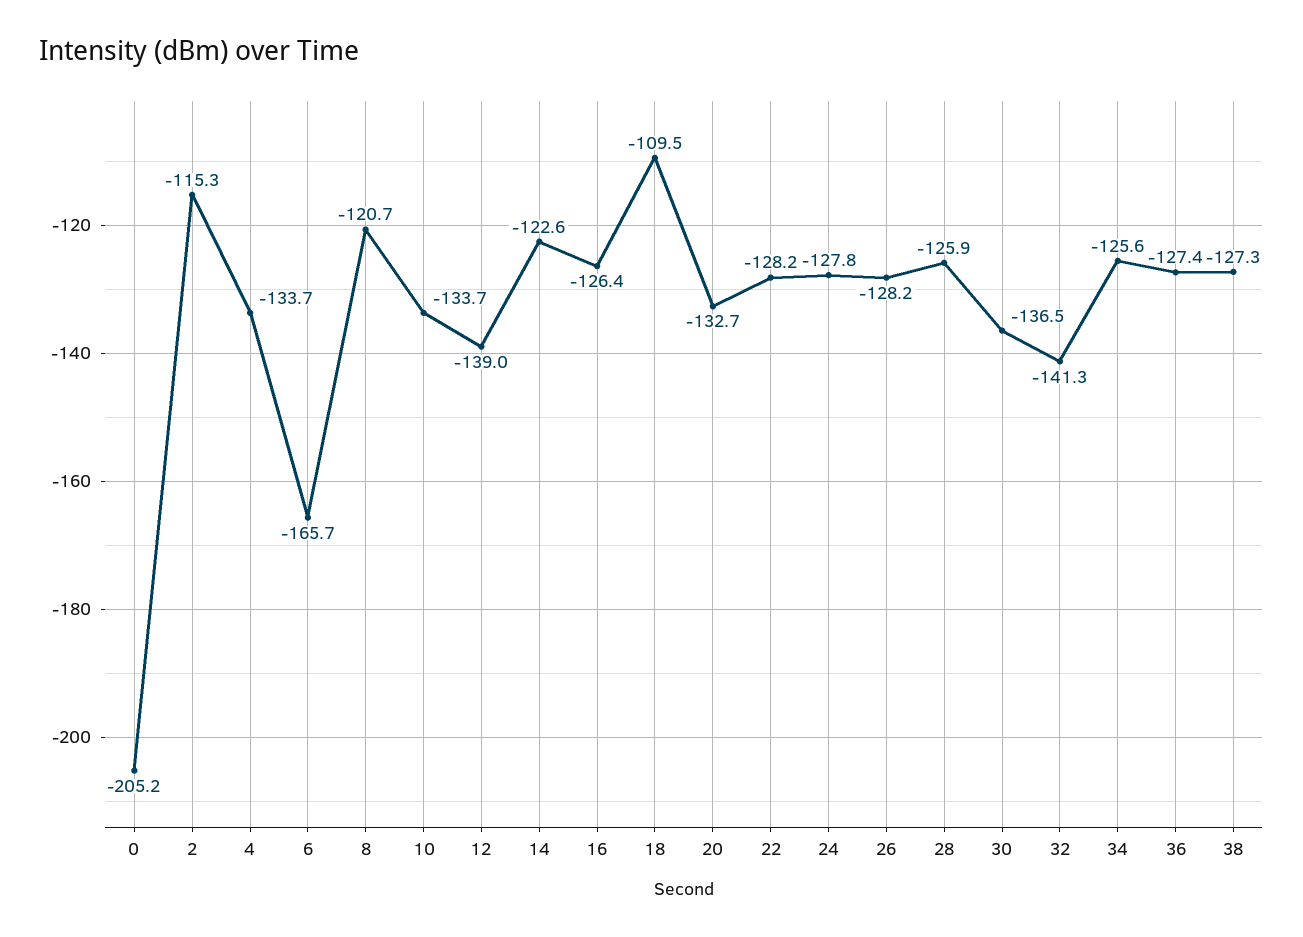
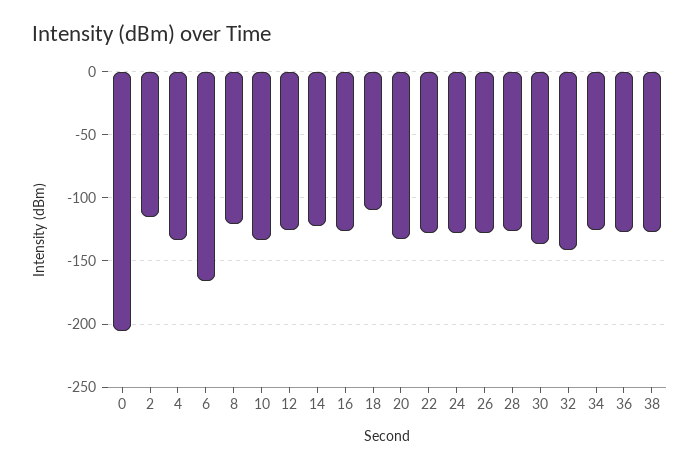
  {
    "0": -205.2,
    "2": -115.3,
    "4": -133.7,
    "6": -165.7,
    "8": -120.7,
    "10": -133.7,
-   "12": -139,
+   "12": -125,
    "14": -122.6,
    "16": -126.4,
    "18": -109.5,
    "20": -132.7,
    "22": -128.2,
    "24": -127.8,
    "26": -128.2,
    "28": -125.9,
    "30": -136.5,
    "32": -141.3,
    "34": -125.6,
    "36": -127.4,
    "38": -127.3
  }

